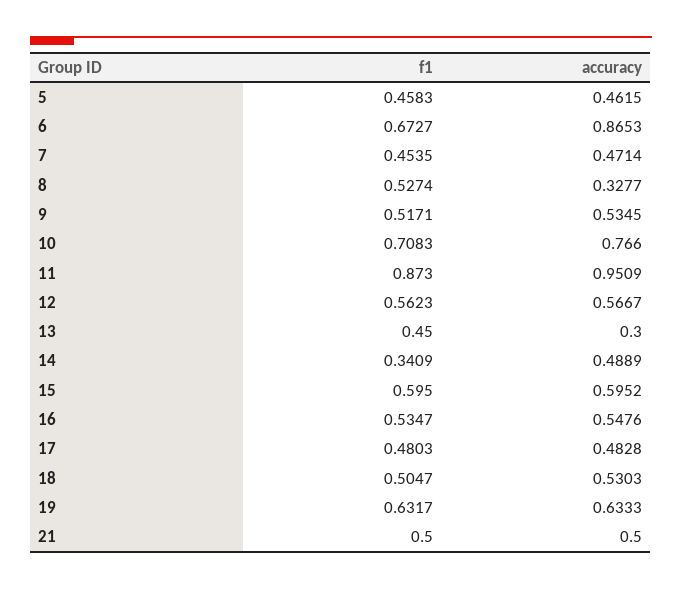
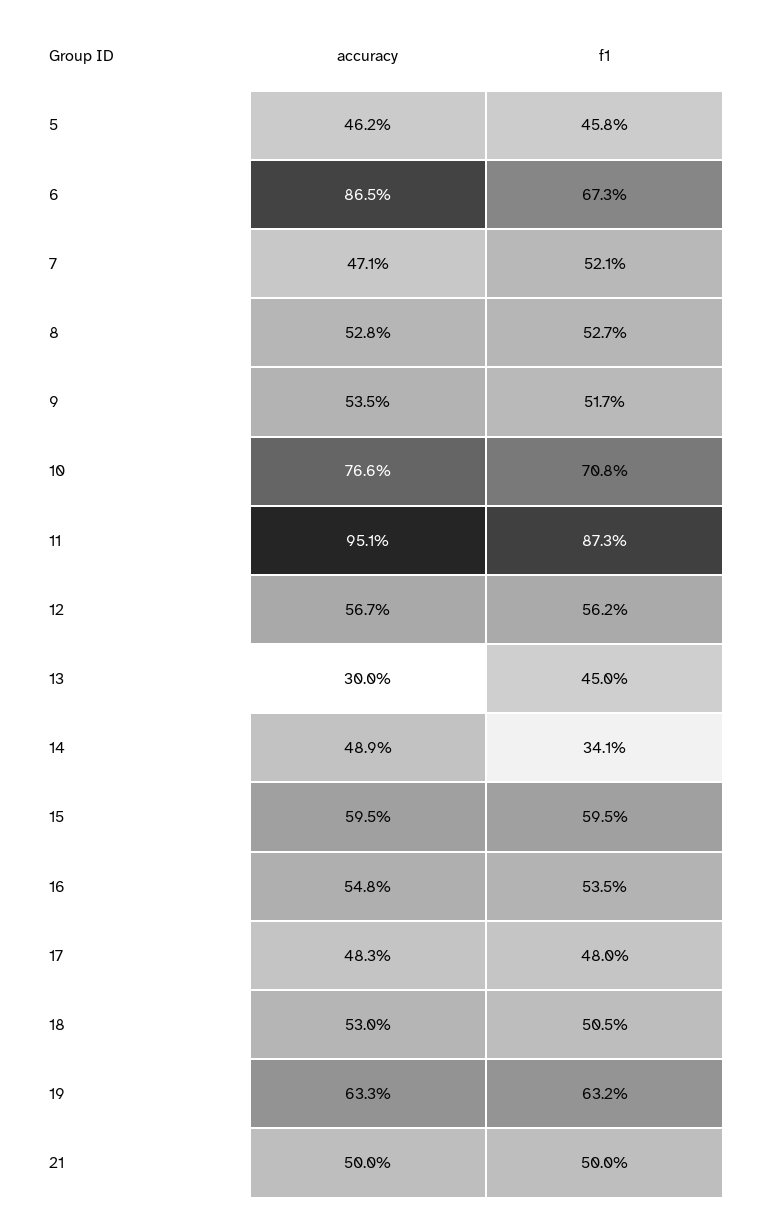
  {
    "f1": {
      "5": 0.4583,
      "6": 0.6727,
-     "7": 0.4535,
+     "7": 0.521,
      "8": 0.5274,
      "9": 0.5171,
      "10": 0.7083,
      "11": 0.873,
      "12": 0.5623,
      "13": 0.45,
      "14": 0.3409,
      "15": 0.595,
      "16": 0.5347,
      "17": 0.4803,
      "18": 0.5047,
      "19": 0.6317,
      "21": 0.5
    },
    "accuracy": {
      "5": 0.4615,
      "6": 0.8653,
      "7": 0.4714,
-     "8": 0.3277,
+     "8": 0.528,
      "9": 0.5345,
      "10": 0.766,
      "11": 0.9509,
      "12": 0.5667,
      "13": 0.3,
      "14": 0.4889,
      "15": 0.5952,
      "16": 0.5476,
      "17": 0.4828,
      "18": 0.5303,
      "19": 0.6333,
      "21": 0.5
    }
  }

